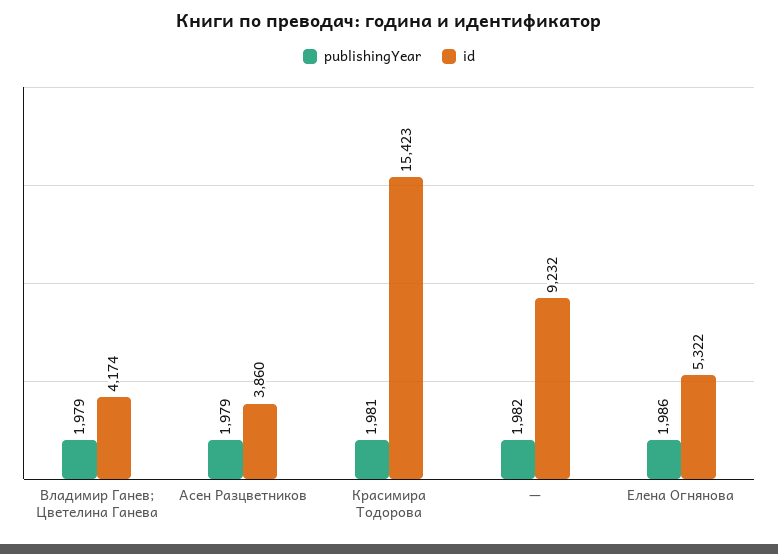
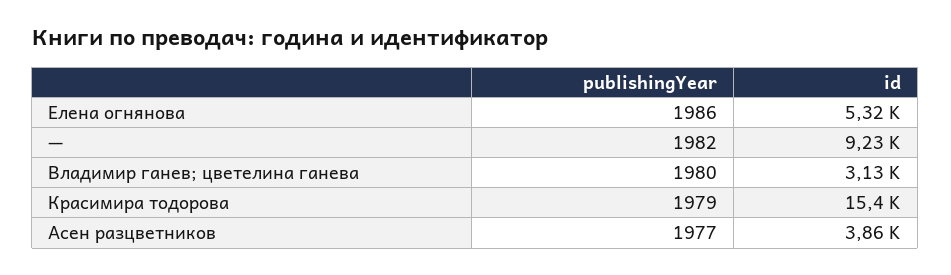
  {
    "publishingYear": {
-     "Владимир Ганев; Цветелина Ганева": 1979,
+     "Владимир Ганев; Цветелина Ганева": 1980,
-     "Асен Разцветников": 1979,
+     "Асен Разцветников": 1977,
-     "Красимира Тодорова": 1981,
+     "Красимира Тодорова": 1979,
      "—": 1982,
      "Елена Огнянова": 1986
    },
    "id": {
-     "Владимир Ганев; Цветелина Ганева": 4174,
+     "Владимир Ганев; Цветелина Ганева": 3130,
      "Асен Разцветников": 3860,
      "Красимира Тодорова": 15423,
      "—": 9232,
      "Елена Огнянова": 5322
    }
  }

